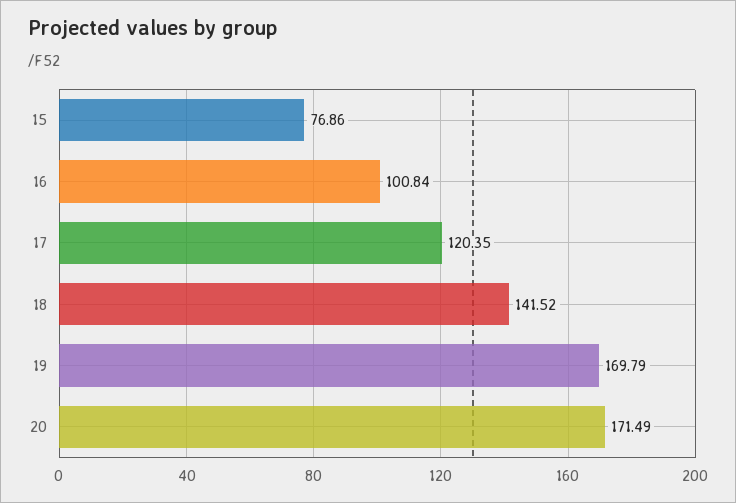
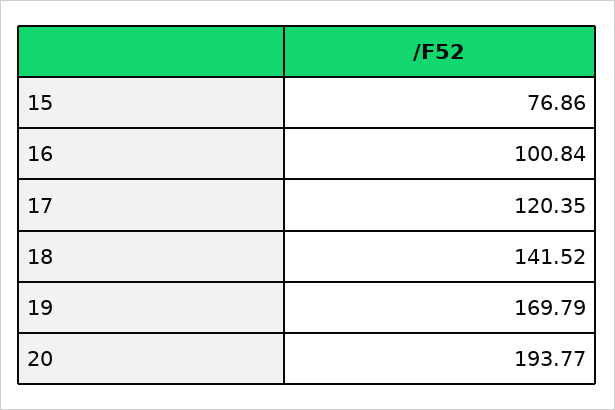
  {
    "15": 76.86,
    "16": 100.84,
    "17": 120.35,
    "18": 141.52,
    "19": 169.79,
-   "20": 171.49
+   "20": 193.77
  }

